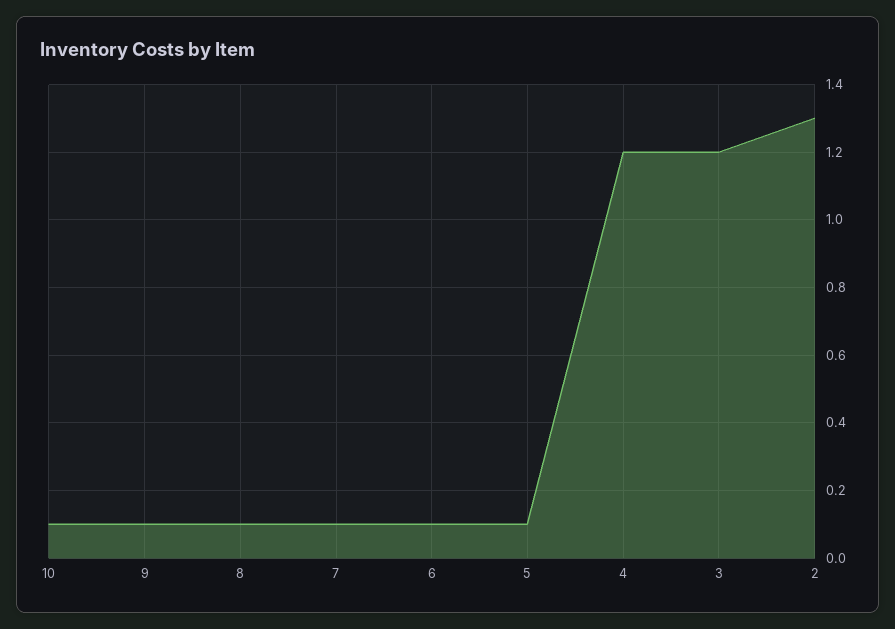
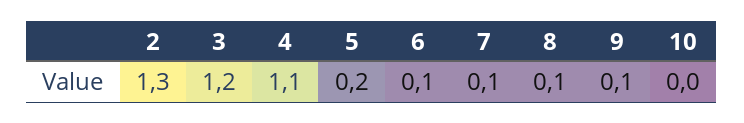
  {
-   "10": 0.1,
+   "10": 0,
    "9": 0.1,
    "8": 0.1,
    "7": 0.1,
    "6": 0.1,
-   "5": 0.1,
+   "5": 0.2,
-   "4": 1.2,
+   "4": 1.1,
    "3": 1.2,
    "2": 1.3
  }

